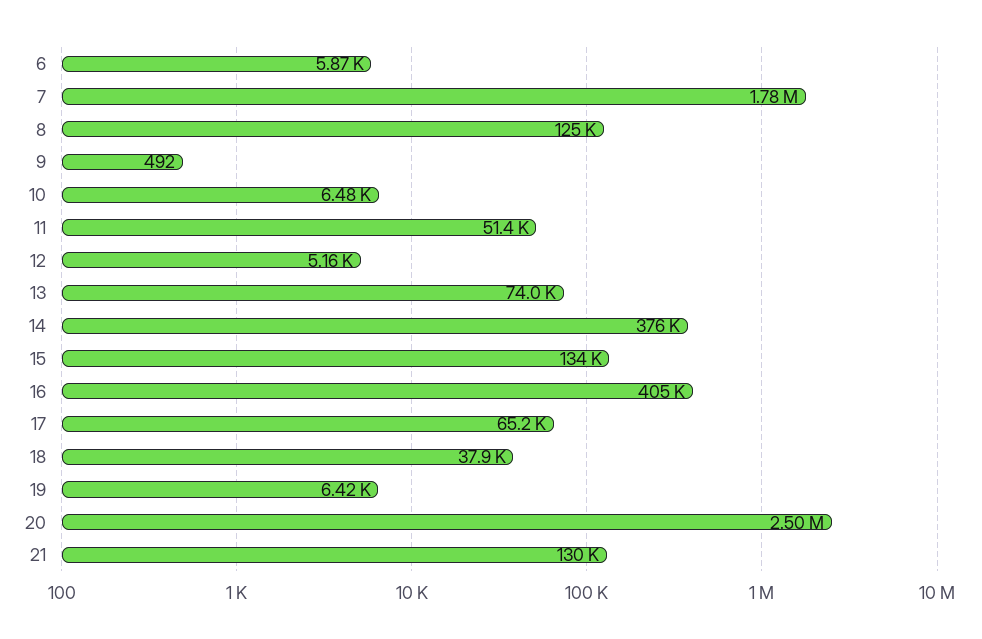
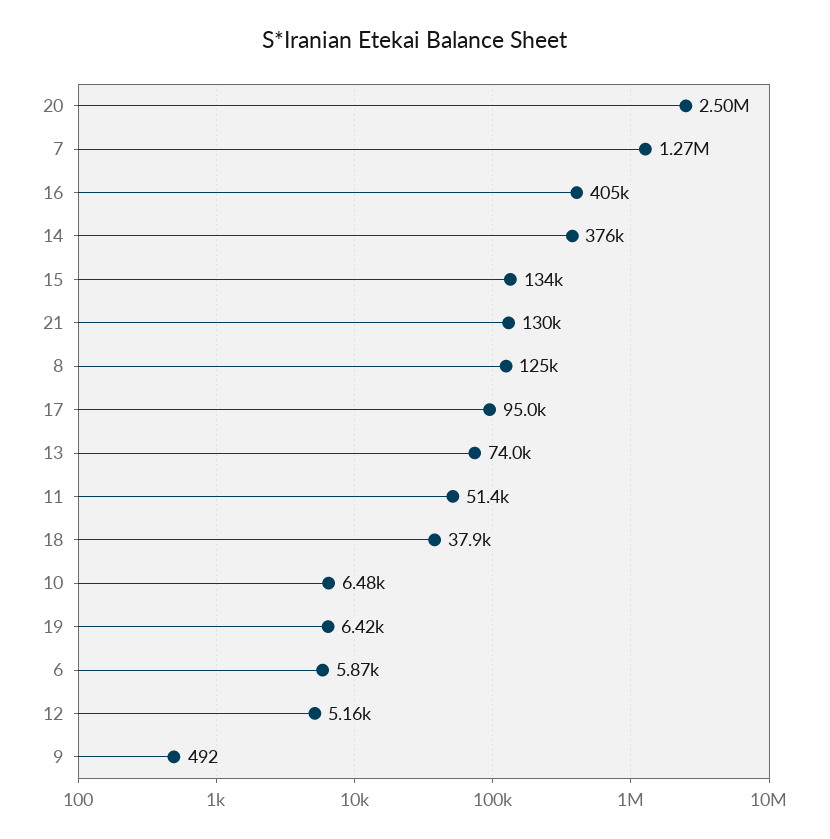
  {
    "6": 5870,
-   "7": 1780000,
+   "7": 1270000,
    "8": 125000,
    "9": 492,
    "10": 6480,
    "11": 51400,
    "12": 5160,
    "13": 74000,
    "14": 376000,
    "15": 134000,
    "16": 405000,
-   "17": 65200,
+   "17": 95000,
    "18": 37900,
    "19": 6420,
    "20": 2500000,
    "21": 130000
  }

